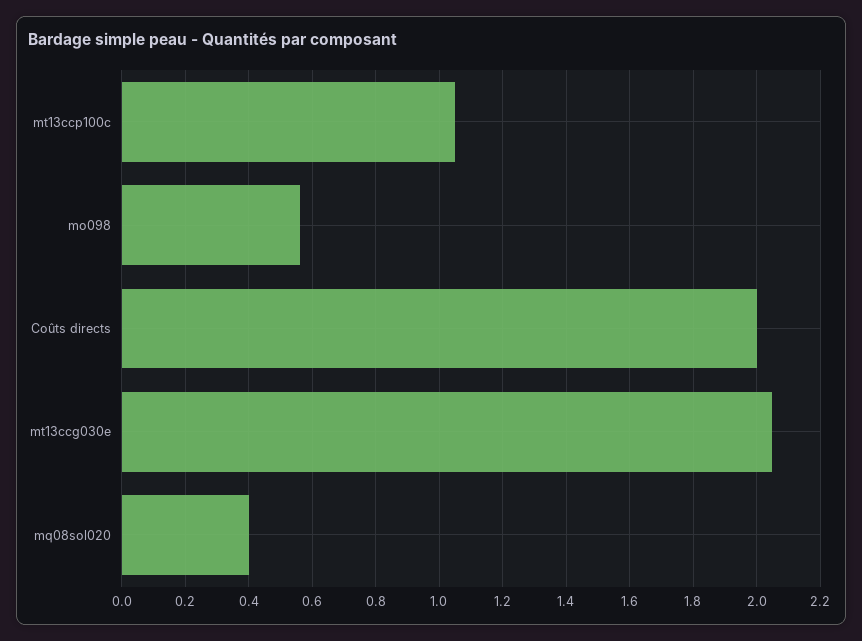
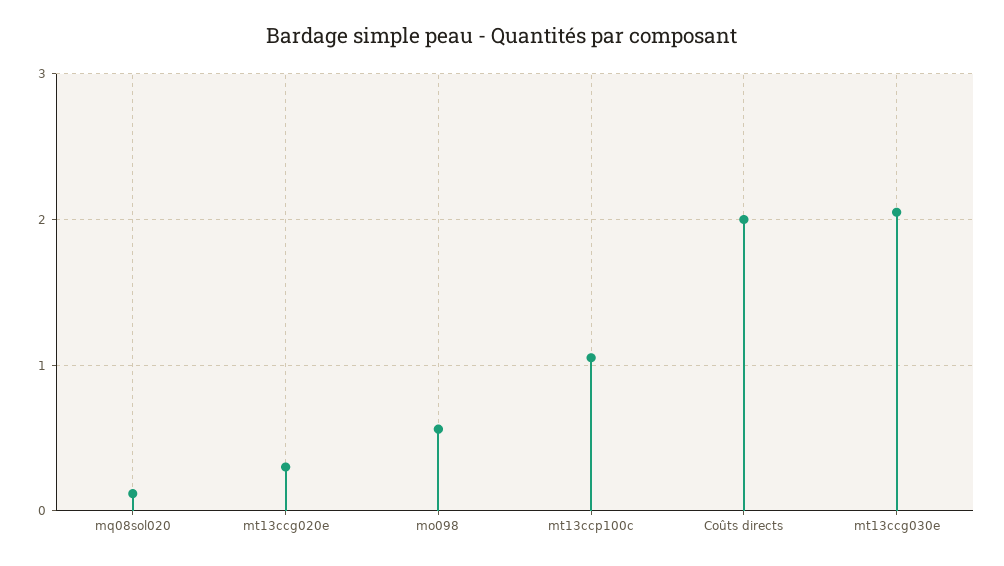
  {
    "mt13ccp100c": 1.05,
    "mo098": 0.55,
    "Coûts directs": 2,
    "mt13ccg030e": 2.05,
-   "mq08sol020": 0.4
+   "mq08sol020": 0.1,
+   "mt13ccg020e": 0.3
  }

